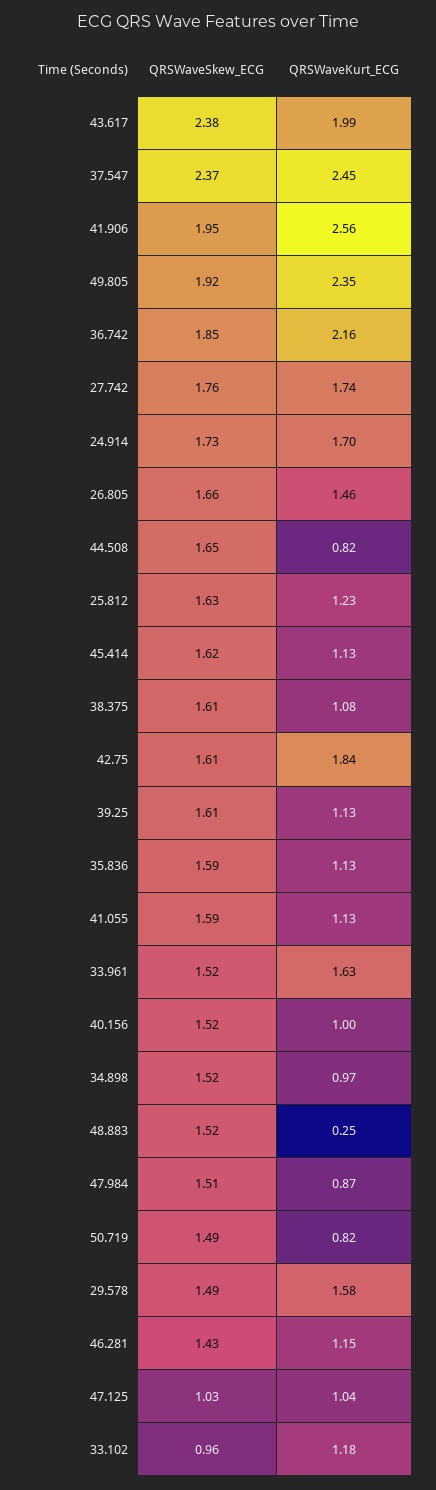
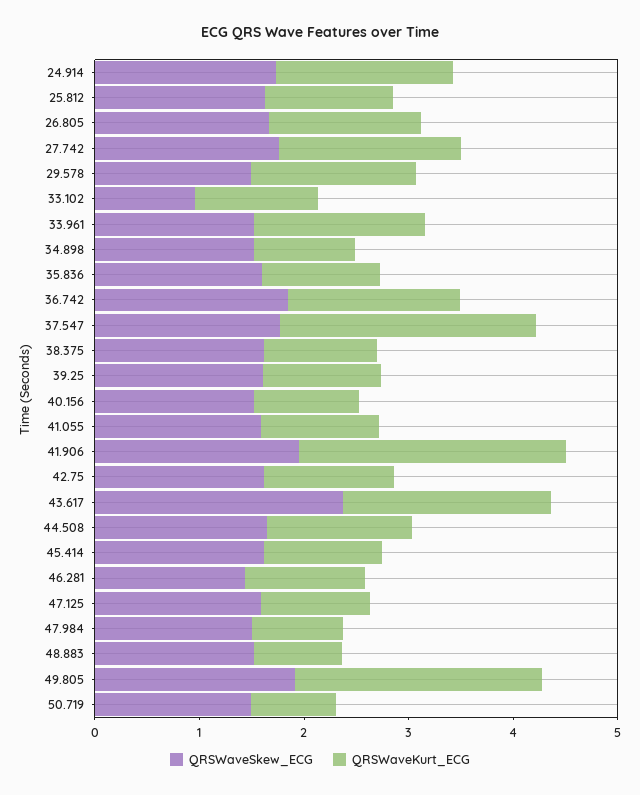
  {
    "QRSWaveSkew_ECG": {
      "43.617": 2.38,
-     "37.547": 2.37,
+     "37.547": 1.8,
      "41.906": 1.95,
      "49.805": 1.92,
      "36.742": 1.85,
      "27.742": 1.76,
      "24.914": 1.73,
      "26.805": 1.66,
      "44.508": 1.65,
      "25.812": 1.63,
      "45.414": 1.62,
      "38.375": 1.61,
      "42.75": 1.61,
      "39.25": 1.61,
      "35.836": 1.59,
      "41.055": 1.59,
      "33.961": 1.52,
      "40.156": 1.52,
      "34.898": 1.52,
      "48.883": 1.52,
      "47.984": 1.51,
      "50.719": 1.49,
      "29.578": 1.49,
      "46.281": 1.43,
-     "47.125": 1.03,
+     "47.125": 1.6,
      "33.102": 0.96
    },
    "QRSWaveKurt_ECG": {
      "43.617": 1.99,
      "37.547": 2.45,
      "41.906": 2.56,
      "49.805": 2.35,
-     "36.742": 2.16,
+     "36.742": 1.6,
      "27.742": 1.74,
      "24.914": 1.7,
      "26.805": 1.46,
-     "44.508": 0.82,
+     "44.508": 1.4,
      "25.812": 1.23,
      "45.414": 1.13,
      "38.375": 1.08,
-     "42.75": 1.84,
+     "42.75": 1.2,
      "39.25": 1.13,
      "35.836": 1.13,
      "41.055": 1.13,
      "33.961": 1.63,
      "40.156": 1,
      "34.898": 0.97,
-     "48.883": 0.25,
+     "48.883": 0.8,
      "47.984": 0.87,
      "50.719": 0.82,
      "29.578": 1.58,
      "46.281": 1.15,
      "47.125": 1.04,
      "33.102": 1.18
    }
  }

